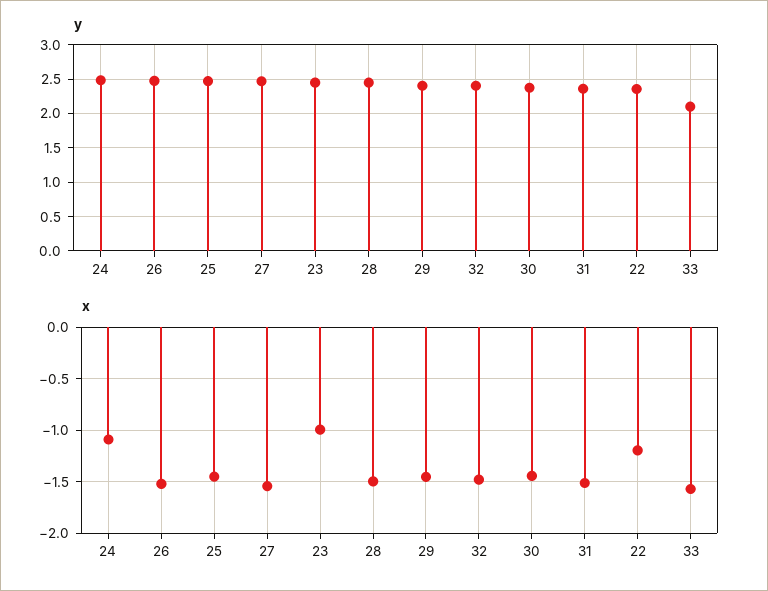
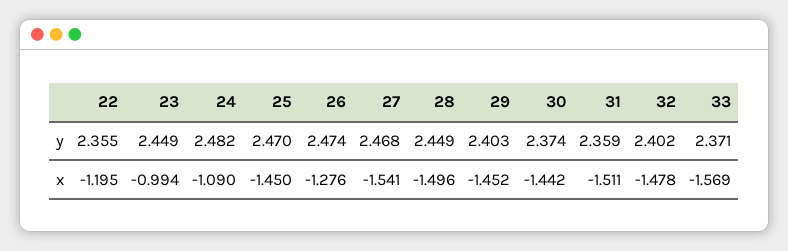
  {
    "y": {
      "24": 2.482,
      "26": 2.474,
      "25": 2.47,
      "27": 2.468,
      "23": 2.449,
      "28": 2.449,
      "29": 2.403,
      "32": 2.402,
      "30": 2.374,
      "31": 2.359,
      "22": 2.355,
-     "33": 2.1
+     "33": 2.371
    },
    "x": {
      "24": -1.09,
-     "26": -1.5,
+     "26": -1.276,
      "25": -1.45,
      "27": -1.541,
      "23": -0.994,
      "28": -1.496,
      "29": -1.452,
      "32": -1.478,
      "30": -1.442,
      "31": -1.511,
      "22": -1.195,
      "33": -1.569
    }
  }

